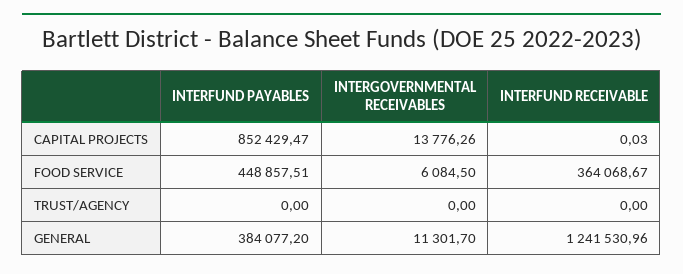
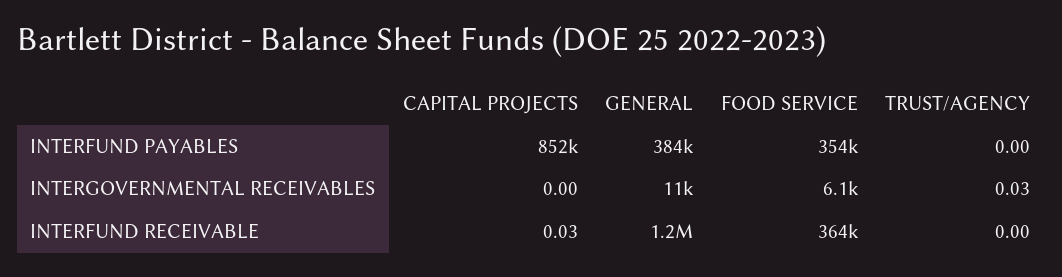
  {
    "INTERFUND PAYABLES": {
      "CAPITAL PROJECTS": 852429.47,
-     "FOOD SERVICE": 448857.51,
+     "FOOD SERVICE": 354000,
      "TRUST/AGENCY": 0,
      "GENERAL": 384077.2
    },
    "INTERGOVERNMENTAL RECEIVABLES": {
-     "CAPITAL PROJECTS": 13776.26,
+     "CAPITAL PROJECTS": 0,
      "FOOD SERVICE": 6084.5,
-     "TRUST/AGENCY": 0,
+     "TRUST/AGENCY": 0.03,
      "GENERAL": 11301.7
    },
    "INTERFUND RECEIVABLE": {
      "CAPITAL PROJECTS": 0.03,
      "FOOD SERVICE": 364068.67,
      "TRUST/AGENCY": 0,
      "GENERAL": 1241530.96
    }
  }

